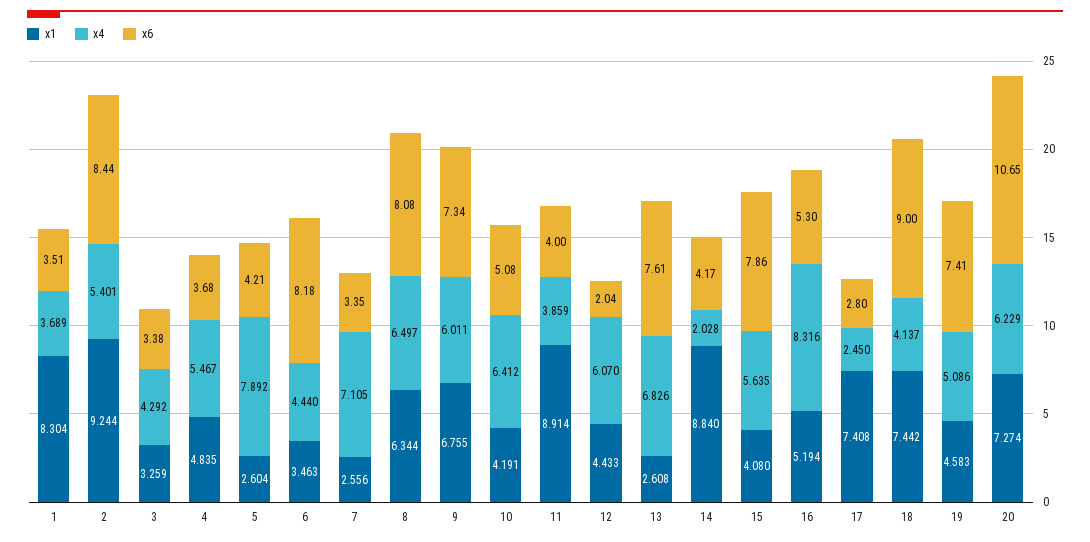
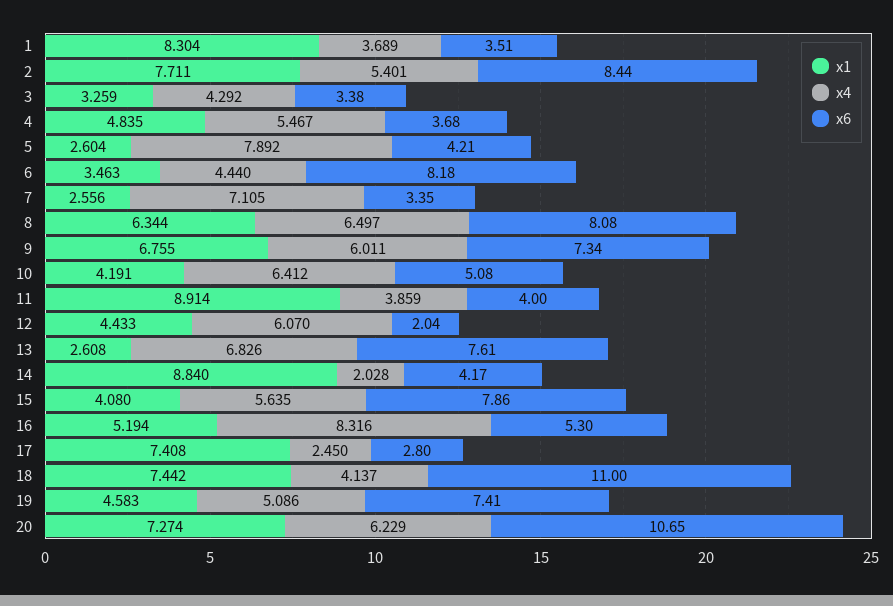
  {
    "x1": {
      "1": 8.304,
-     "2": 9.244,
+     "2": 7.711,
      "3": 3.259,
      "4": 4.835,
      "5": 2.604,
      "6": 3.463,
      "7": 2.556,
      "8": 6.344,
      "9": 6.755,
      "10": 4.191,
      "11": 8.914,
      "12": 4.433,
      "13": 2.608,
      "14": 8.84,
      "15": 4.08,
      "16": 5.194,
      "17": 7.408,
      "18": 7.442,
      "19": 4.583,
      "20": 7.274
    },
    "x4": {
      "1": 3.689,
      "2": 5.401,
      "3": 4.292,
      "4": 5.467,
      "5": 7.892,
      "6": 4.44,
      "7": 7.105,
      "8": 6.497,
      "9": 6.011,
      "10": 6.412,
      "11": 3.859,
      "12": 6.07,
      "13": 6.826,
      "14": 2.028,
      "15": 5.635,
      "16": 8.316,
      "17": 2.45,
      "18": 4.137,
      "19": 5.086,
      "20": 6.229
    },
    "x6": {
      "1": 3.51,
      "2": 8.44,
      "3": 3.38,
      "4": 3.68,
      "5": 4.21,
      "6": 8.18,
      "7": 3.35,
      "8": 8.08,
      "9": 7.34,
      "10": 5.08,
      "11": 4,
      "12": 2.04,
      "13": 7.61,
      "14": 4.17,
      "15": 7.86,
      "16": 5.3,
      "17": 2.8,
-     "18": 9,
+     "18": 11,
      "19": 7.41,
      "20": 10.65
    }
  }

